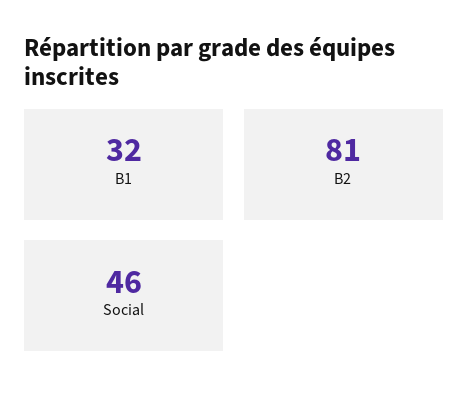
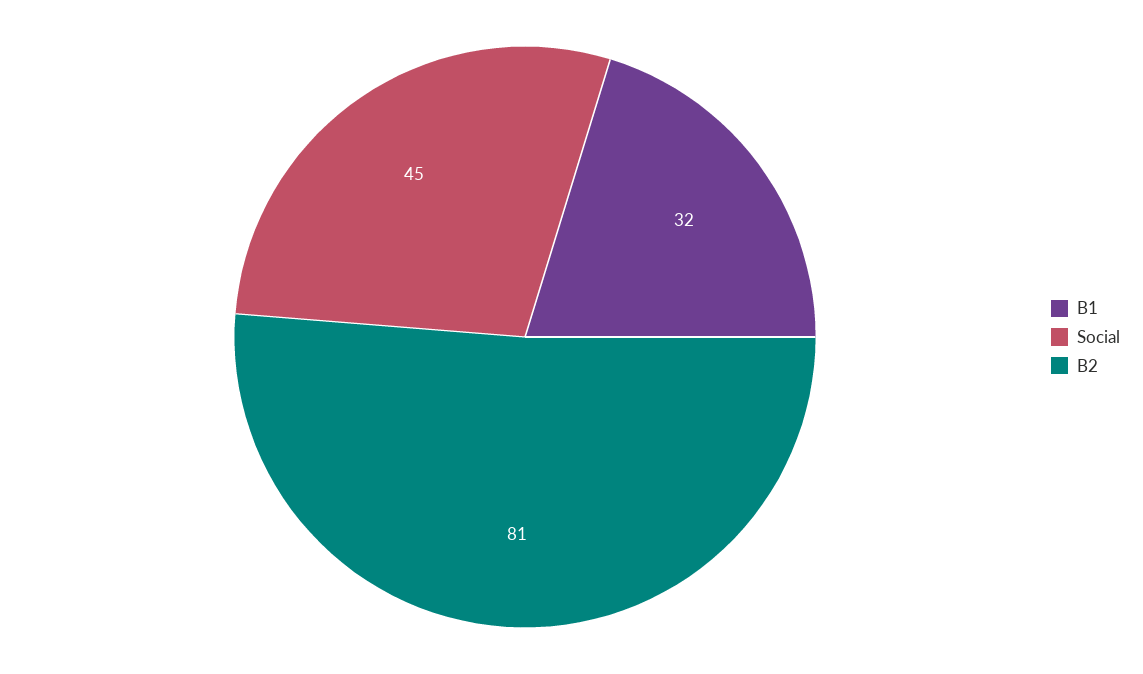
  {
    "B1": 32,
    "B2": 81,
-   "Social": 46
+   "Social": 45
  }

